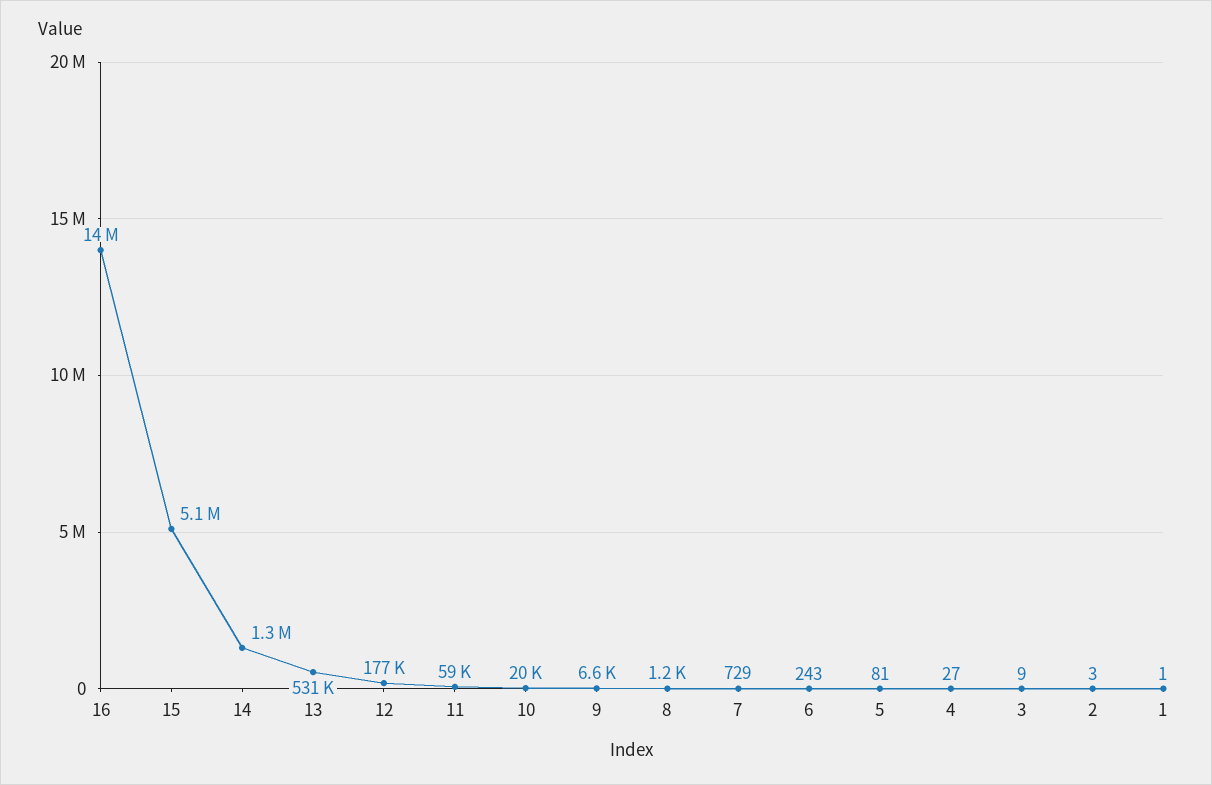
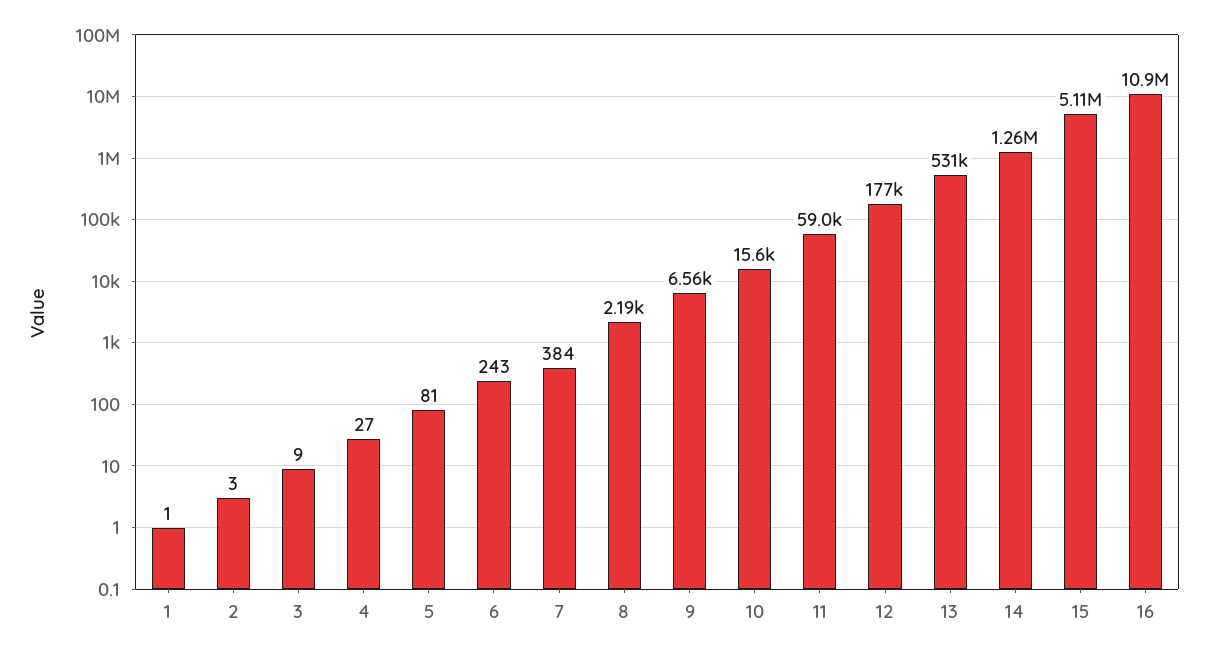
  {
-   "16": 14000000,
+   "16": 10900000,
    "15": 5110000,
    "14": 1260000,
    "13": 531000,
    "12": 177000,
    "11": 59000,
-   "10": 20000,
+   "10": 15600,
    "9": 6560,
-   "8": 1200,
+   "8": 2190,
-   "7": 729,
+   "7": 384,
    "6": 243,
    "5": 81,
    "4": 27,
    "3": 9,
    "2": 3,
    "1": 1
  }

